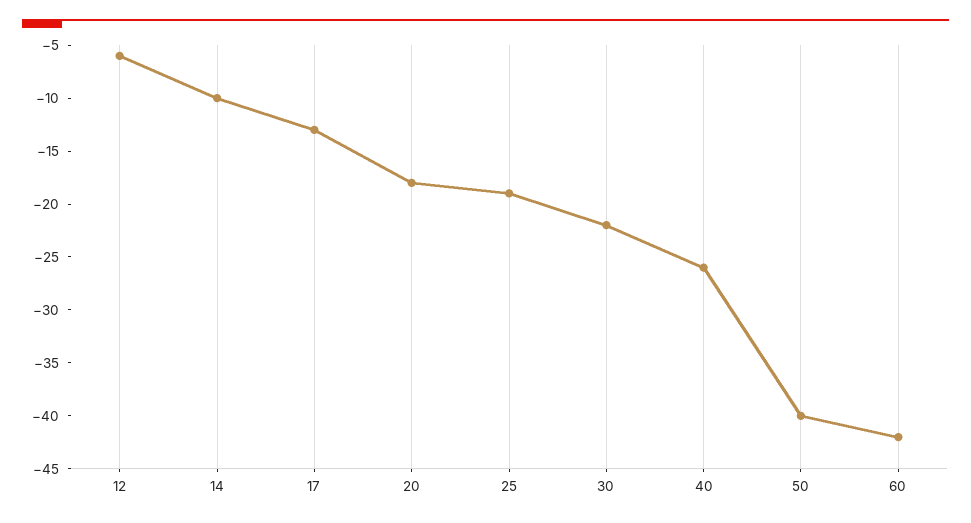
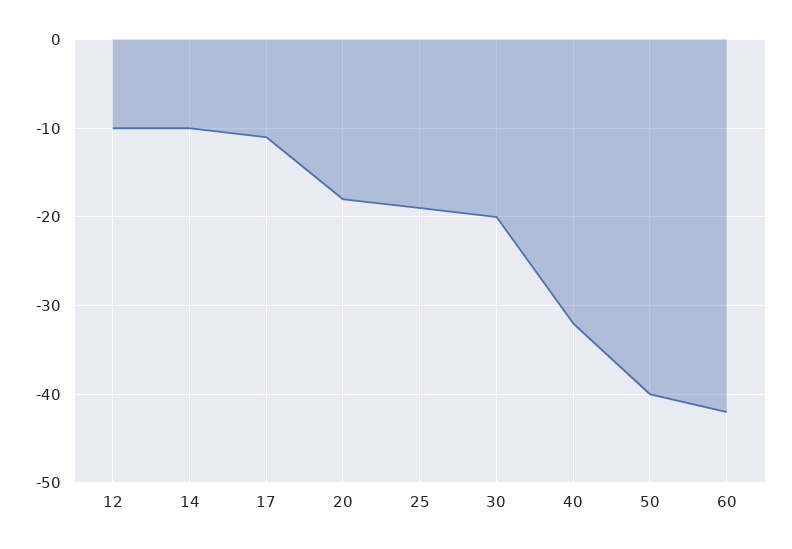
  {
-   "12": -6,
+   "12": -10,
    "14": -10,
-   "17": -13,
+   "17": -11,
    "20": -18,
    "25": -19,
-   "30": -22,
+   "30": -20,
-   "40": -26,
+   "40": -32,
    "50": -40,
    "60": -42
  }

